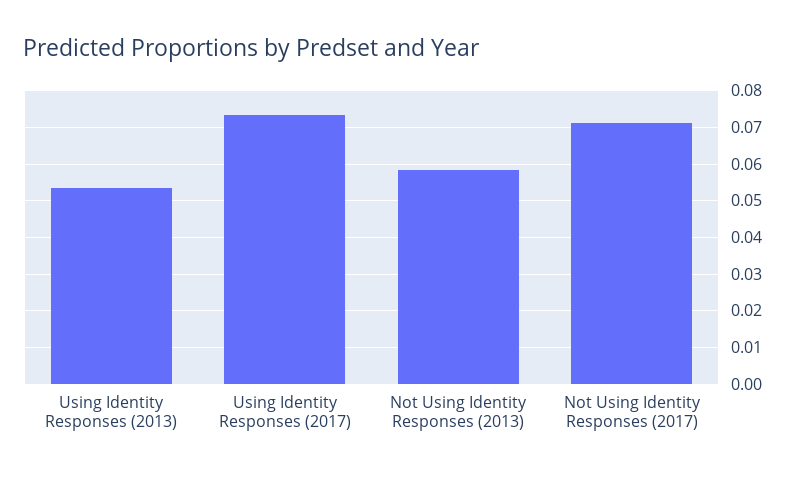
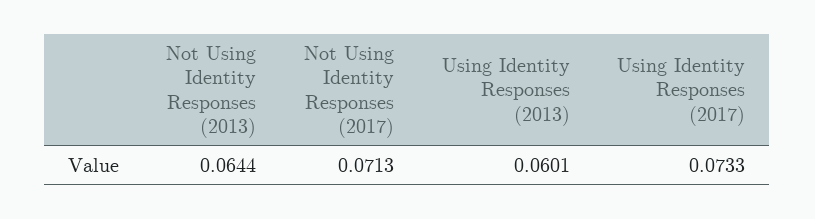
  {
-   "Using Identity Responses (2013)": 0.054,
+   "Using Identity Responses (2013)": 0.0601,
    "Using Identity Responses (2017)": 0.0733,
-   "Not Using Identity Responses (2013)": 0.058,
+   "Not Using Identity Responses (2013)": 0.0644,
    "Not Using Identity Responses (2017)": 0.0713
  }

